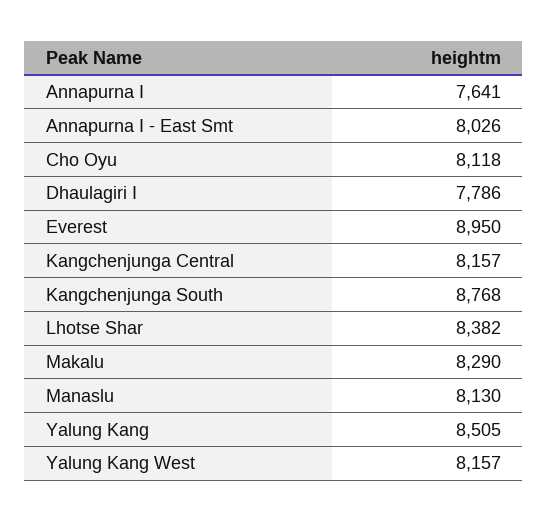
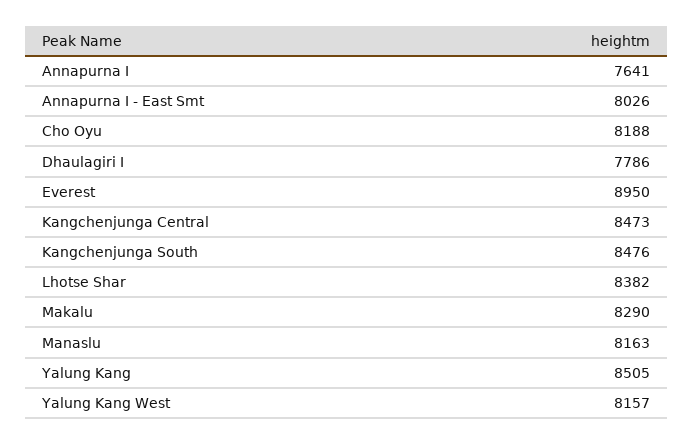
  {
    "Annapurna I": 7641,
    "Annapurna I - East Smt": 8026,
-   "Cho Oyu": 8118,
+   "Cho Oyu": 8188,
    "Dhaulagiri I": 7786,
    "Everest": 8950,
-   "Kangchenjunga Central": 8157,
+   "Kangchenjunga Central": 8473,
-   "Kangchenjunga South": 8768,
+   "Kangchenjunga South": 8476,
    "Lhotse Shar": 8382,
    "Makalu": 8290,
-   "Manaslu": 8130,
+   "Manaslu": 8163,
    "Yalung Kang": 8505,
    "Yalung Kang West": 8157
  }

